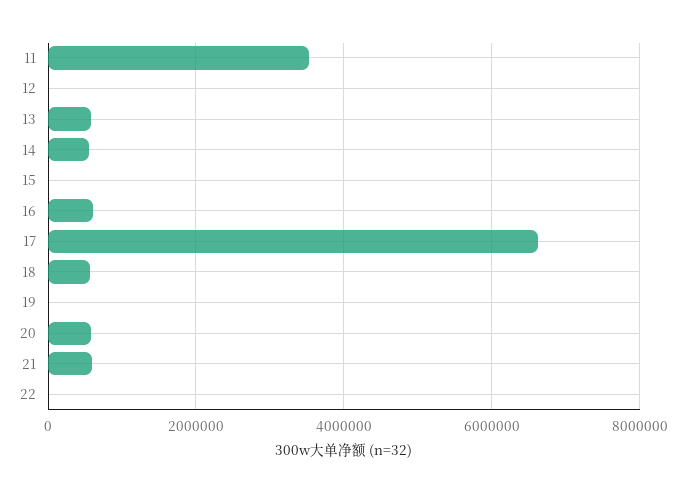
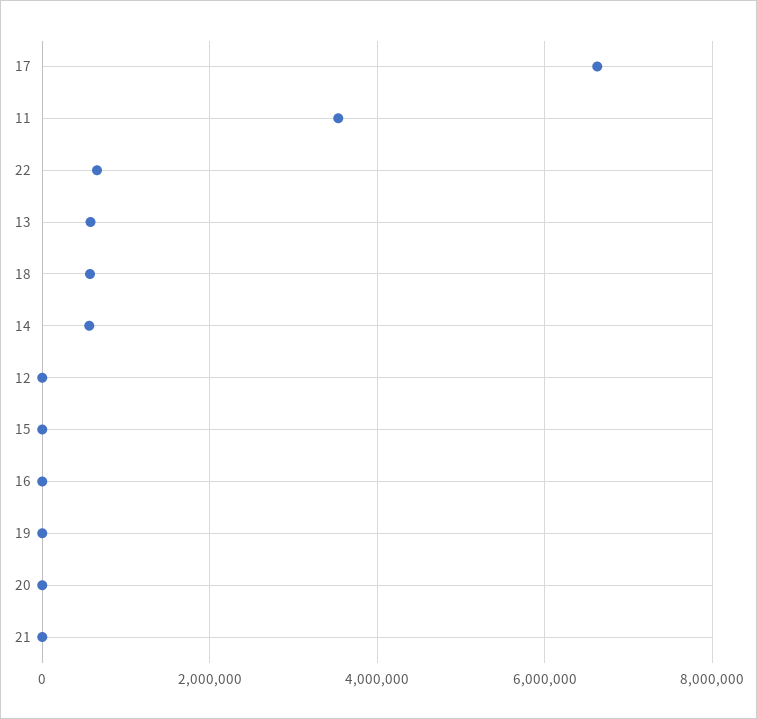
  {
    "11": 3600000,
    "12": 0,
    "13": 600000,
    "14": 600000,
    "15": 0,
-   "16": 600000,
+   "16": 0,
    "17": 6600000,
    "18": 600000,
    "19": 0,
-   "20": 600000,
+   "20": 0,
-   "21": 600000,
+   "21": 0,
-   "22": 0
+   "22": 600000
  }

